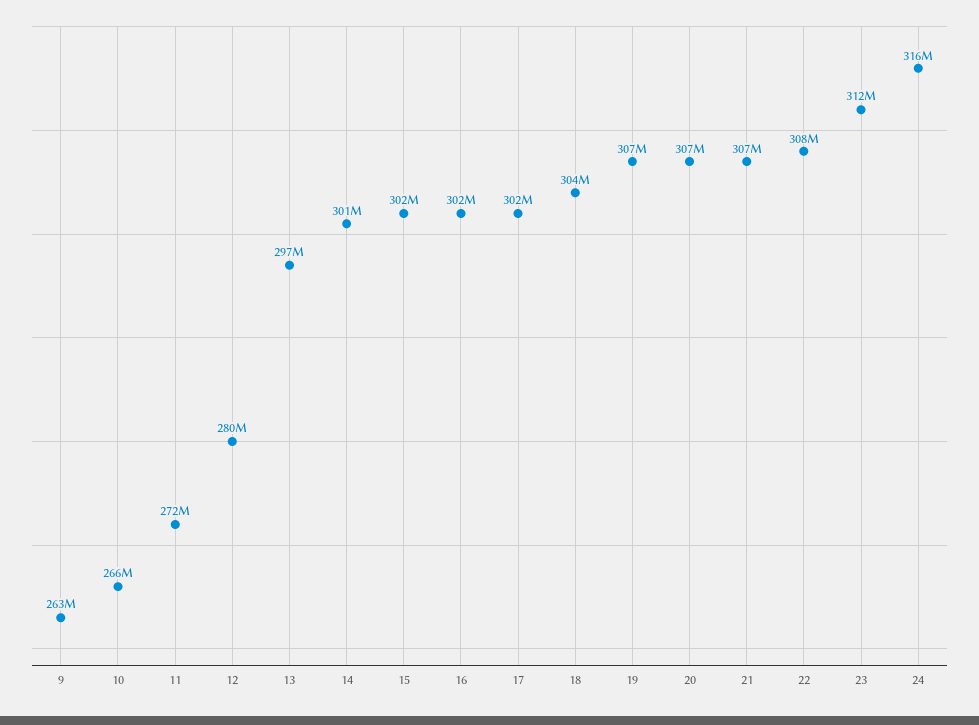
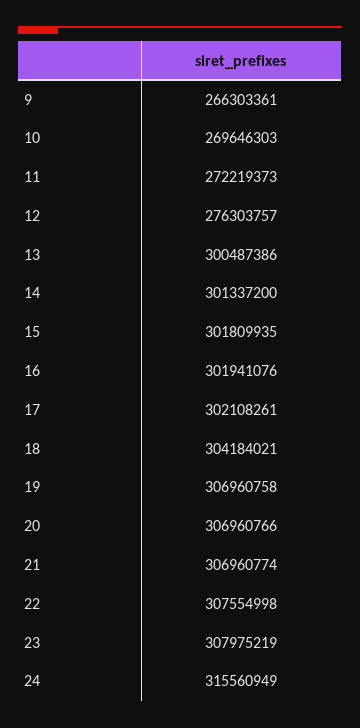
  {
-   "9": 263000000,
+   "9": 266303361,
-   "10": 266000000,
+   "10": 269646303,
    "11": 272219373,
-   "12": 280000000,
+   "12": 276303757,
-   "13": 297000000,
+   "13": 300487386,
    "14": 301337200,
    "15": 301809935,
    "16": 301941076,
    "17": 302108261,
    "18": 304184021,
    "19": 306960758,
    "20": 306960766,
    "21": 306960774,
    "22": 307554998,
-   "23": 312000000,
+   "23": 307975219,
    "24": 315560949
  }

